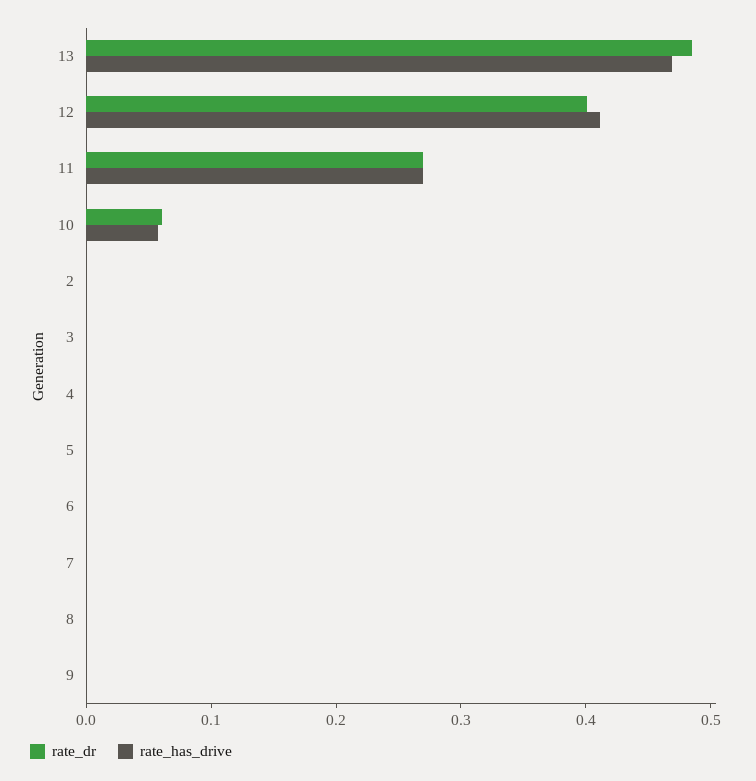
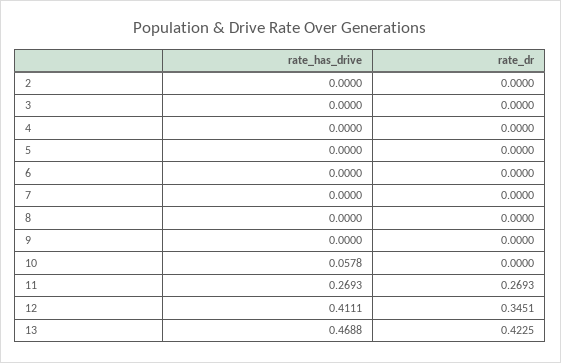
  {
    "rate_dr": {
-     "13": 0.48,
+     "13": 0.4225,
-     "12": 0.4,
+     "12": 0.3451,
      "11": 0.2693,
-     "10": 0.06,
+     "10": 0,
      "2": 0,
      "3": 0,
      "4": 0,
      "5": 0,
      "6": 0,
      "7": 0,
      "8": 0,
      "9": 0
    },
    "rate_has_drive": {
      "13": 0.4688,
      "12": 0.4111,
      "11": 0.2693,
      "10": 0.0578,
      "2": 0,
      "3": 0,
      "4": 0,
      "5": 0,
      "6": 0,
      "7": 0,
      "8": 0,
      "9": 0
    }
  }

